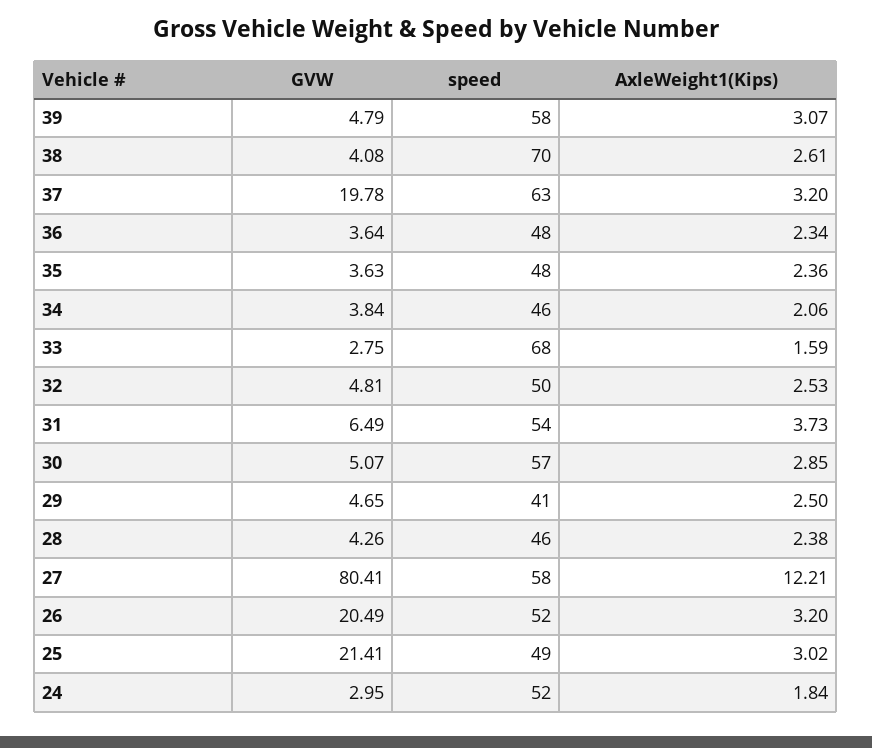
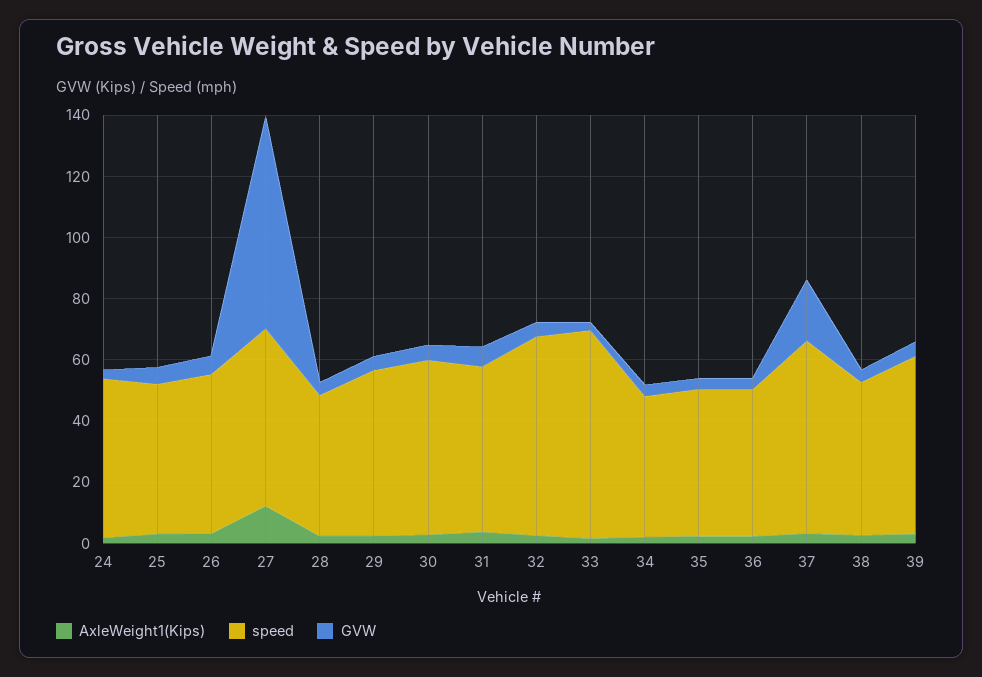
  {
    "GVW": {
      "39": 4.79,
      "38": 4.08,
      "37": 19.78,
      "36": 3.64,
      "35": 3.63,
      "34": 3.84,
      "33": 2.75,
      "32": 4.81,
      "31": 6.49,
      "30": 5.07,
      "29": 4.65,
      "28": 4.26,
-     "27": 80.41,
+     "27": 70,
-     "26": 20.49,
+     "26": 5,
-     "25": 21.41,
+     "25": 5,
      "24": 2.95
    },
    "speed": {
      "39": 58,
-     "38": 70,
+     "38": 50,
      "37": 63,
      "36": 48,
      "35": 48,
      "34": 46,
      "33": 68,
-     "32": 50,
+     "32": 65,
      "31": 54,
      "30": 57,
-     "29": 41,
+     "29": 55,
      "28": 46,
      "27": 58,
      "26": 52,
      "25": 49,
      "24": 52
    },
    "AxleWeight1(Kips)": {
      "39": 3.07,
      "38": 2.61,
      "37": 3.2,
      "36": 2.34,
      "35": 2.36,
      "34": 2.06,
      "33": 1.59,
      "32": 2.53,
      "31": 3.73,
      "30": 2.85,
      "29": 2.5,
      "28": 2.38,
      "27": 12.21,
      "26": 3.2,
      "25": 3.02,
      "24": 1.84
    }
  }

